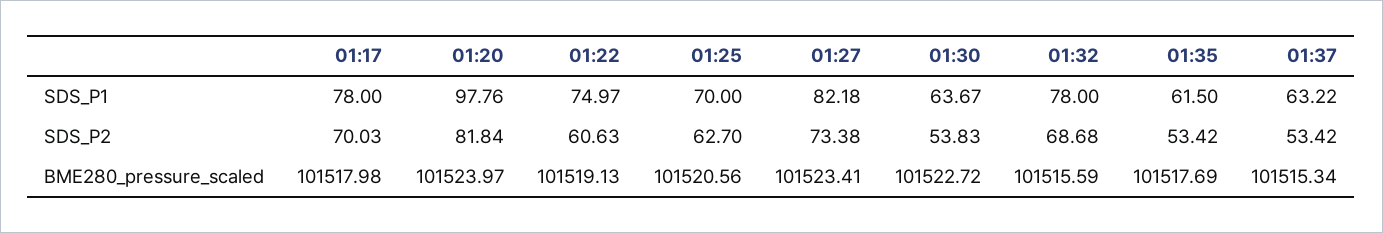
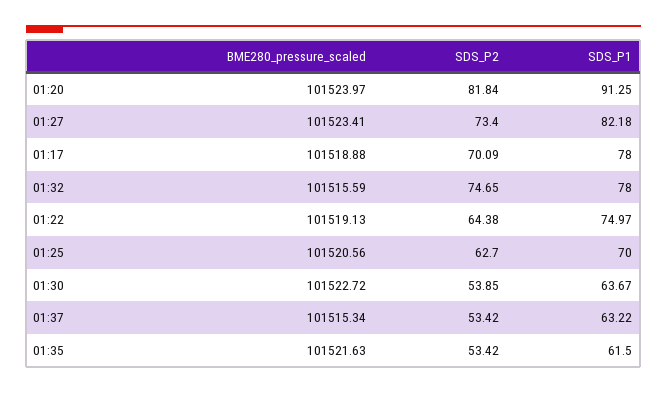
  {
    "01:17": {
      "SDS_P1": 78,
-     "SDS_P2": 70.03,
+     "SDS_P2": 70.09,
-     "BME280_pressure_scaled": 101517.98
+     "BME280_pressure_scaled": 101518.88
    },
    "01:20": {
-     "SDS_P1": 97.76,
+     "SDS_P1": 91.25,
      "SDS_P2": 81.84,
      "BME280_pressure_scaled": 101523.97
    },
    "01:22": {
      "SDS_P1": 74.97,
-     "SDS_P2": 60.63,
+     "SDS_P2": 64.38,
      "BME280_pressure_scaled": 101519.13
    },
    "01:25": {
      "SDS_P1": 70,
      "SDS_P2": 62.7,
      "BME280_pressure_scaled": 101520.56
    },
    "01:27": {
      "SDS_P1": 82.18,
-     "SDS_P2": 73.38,
+     "SDS_P2": 73.4,
      "BME280_pressure_scaled": 101523.41
    },
    "01:30": {
      "SDS_P1": 63.67,
-     "SDS_P2": 53.83,
+     "SDS_P2": 53.85,
      "BME280_pressure_scaled": 101522.72
    },
    "01:32": {
      "SDS_P1": 78,
-     "SDS_P2": 68.68,
+     "SDS_P2": 74.65,
      "BME280_pressure_scaled": 101515.59
    },
    "01:35": {
      "SDS_P1": 61.5,
      "SDS_P2": 53.42,
-     "BME280_pressure_scaled": 101517.69
+     "BME280_pressure_scaled": 101521.63
    },
    "01:37": {
      "SDS_P1": 63.22,
      "SDS_P2": 53.42,
      "BME280_pressure_scaled": 101515.34
    }
  }

